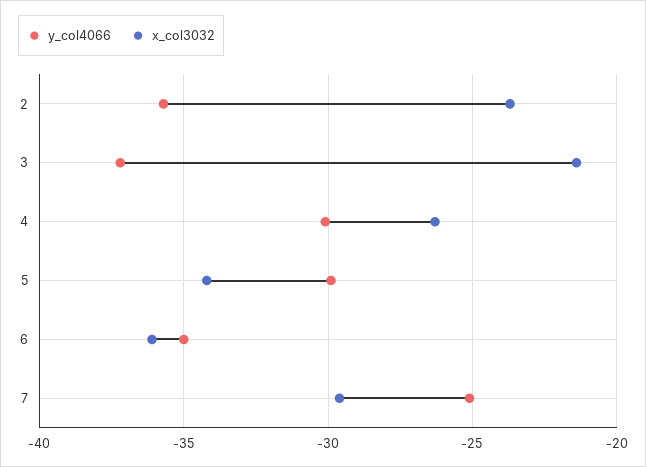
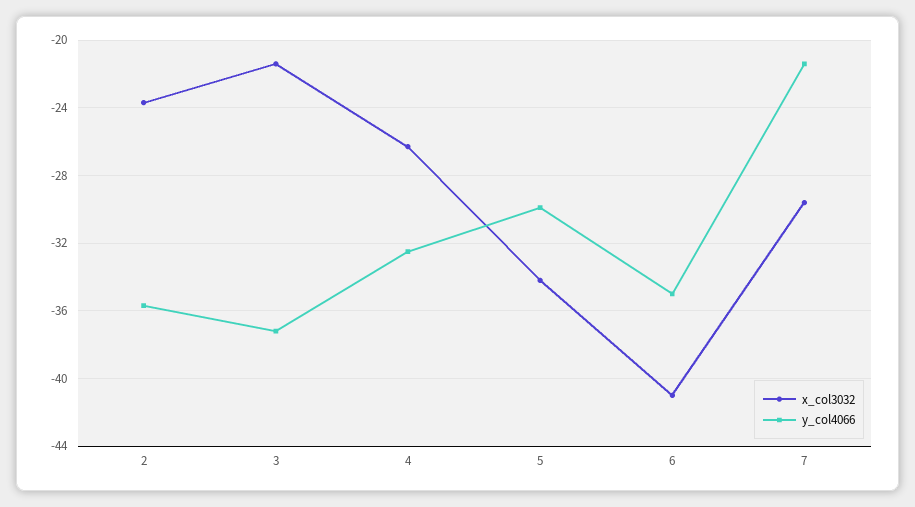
  {
    "y_col4066": {
      "2": -35.5,
      "3": -37,
-     "4": -30,
+     "4": -32.5,
      "5": -30,
      "6": -35,
-     "7": -25
+     "7": -21.5
    },
    "x_col3032": {
      "2": -23.5,
      "3": -21.5,
      "4": -26.5,
      "5": -34,
-     "6": -36,
+     "6": -41,
      "7": -29.5
    }
  }

